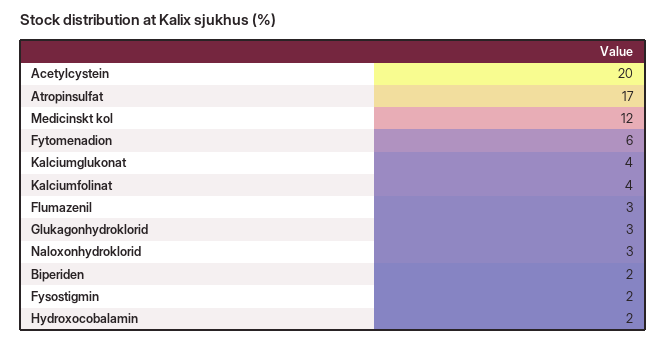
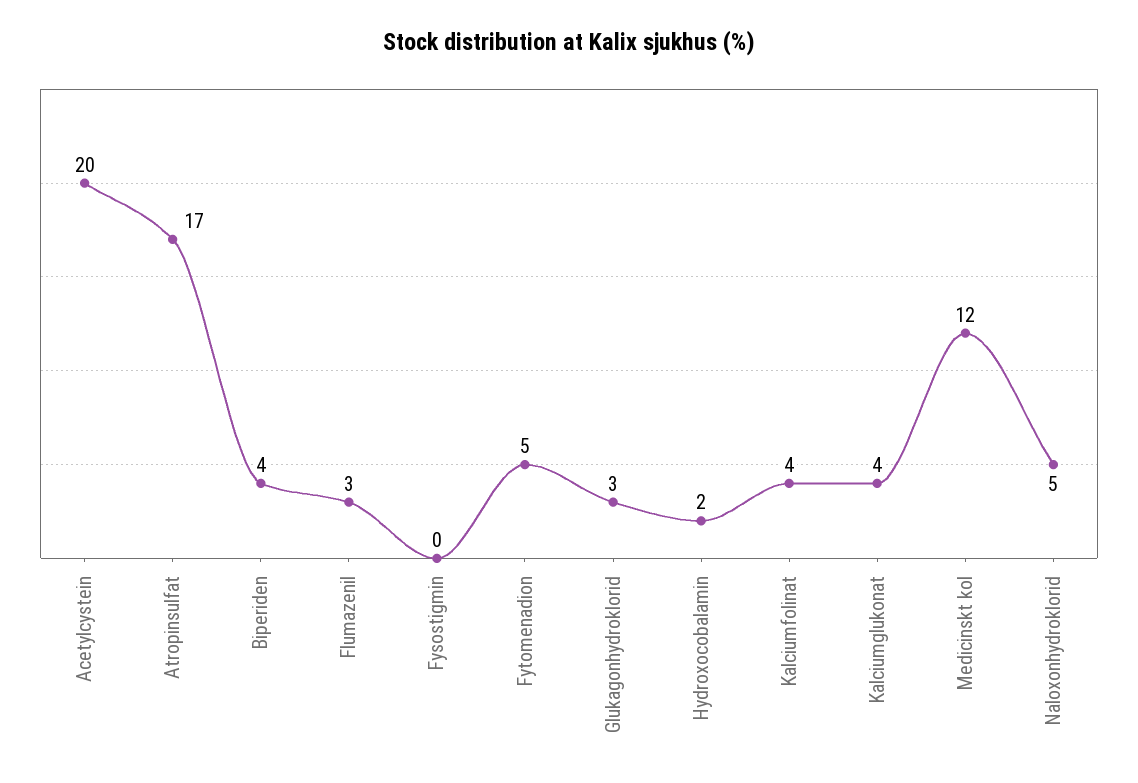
  {
    "Acetylcystein": 20,
    "Atropinsulfat": 17,
    "Medicinskt kol": 12,
-   "Fytomenadion": 6,
+   "Fytomenadion": 5,
    "Kalciumglukonat": 4,
    "Kalciumfolinat": 4,
    "Flumazenil": 3,
    "Glukagonhydroklorid": 3,
-   "Naloxonhydroklorid": 3,
+   "Naloxonhydroklorid": 5,
-   "Biperiden": 2,
+   "Biperiden": 4,
-   "Fysostigmin": 2,
+   "Fysostigmin": 0,
    "Hydroxocobalamin": 2
  }

